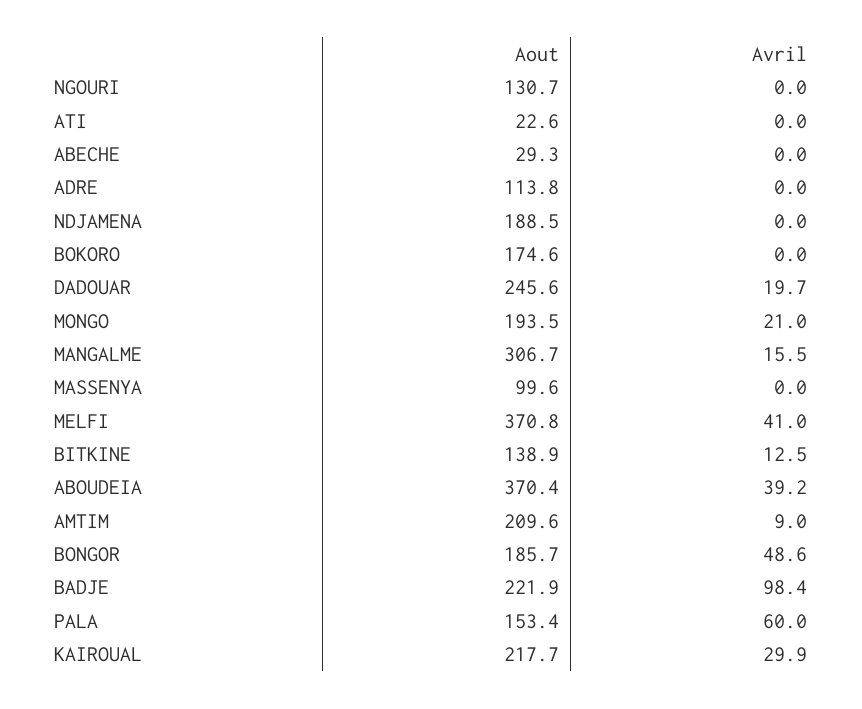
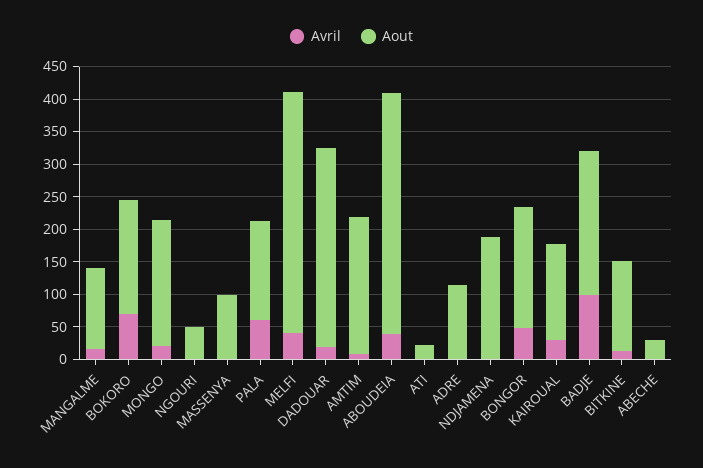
  {
    "Aout": {
-     "NGOURI": 130.7,
+     "NGOURI": 50,
      "ATI": 22.6,
      "ABECHE": 29.3,
      "ADRE": 113.8,
      "NDJAMENA": 188.5,
      "BOKORO": 174.6,
-     "DADOUAR": 245.6,
+     "DADOUAR": 300,
      "MONGO": 193.5,
-     "MANGALME": 306.7,
+     "MANGALME": 125,
      "MASSENYA": 99.6,
      "MELFI": 370.8,
      "BITKINE": 138.9,
      "ABOUDEIA": 370.4,
      "AMTIM": 209.6,
      "BONGOR": 185.7,
      "BADJE": 221.9,
      "PALA": 153.4,
-     "KAIROUAL": 217.7
+     "KAIROUAL": 150
    },
    "Avril": {
      "NGOURI": 0,
      "ATI": 0,
      "ABECHE": 0,
      "ADRE": 0,
      "NDJAMENA": 0,
-     "BOKORO": 0,
+     "BOKORO": 75,
      "DADOUAR": 19.7,
      "MONGO": 21,
      "MANGALME": 15.5,
      "MASSENYA": 0,
      "MELFI": 41,
      "BITKINE": 12.5,
      "ABOUDEIA": 39.2,
      "AMTIM": 9,
      "BONGOR": 48.6,
      "BADJE": 98.4,
      "PALA": 60,
      "KAIROUAL": 29.9
    }
  }

